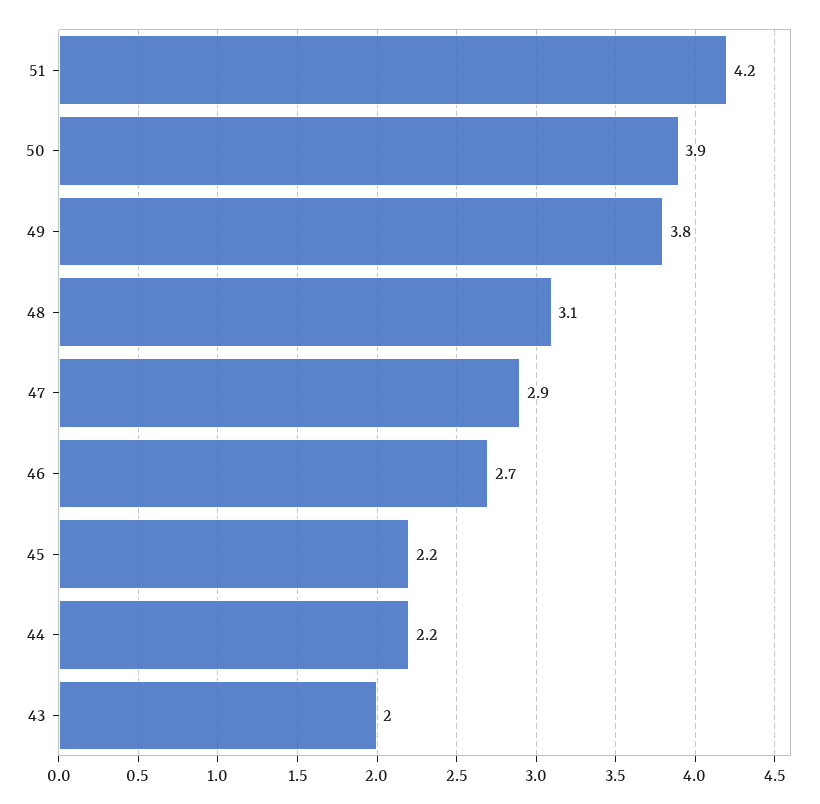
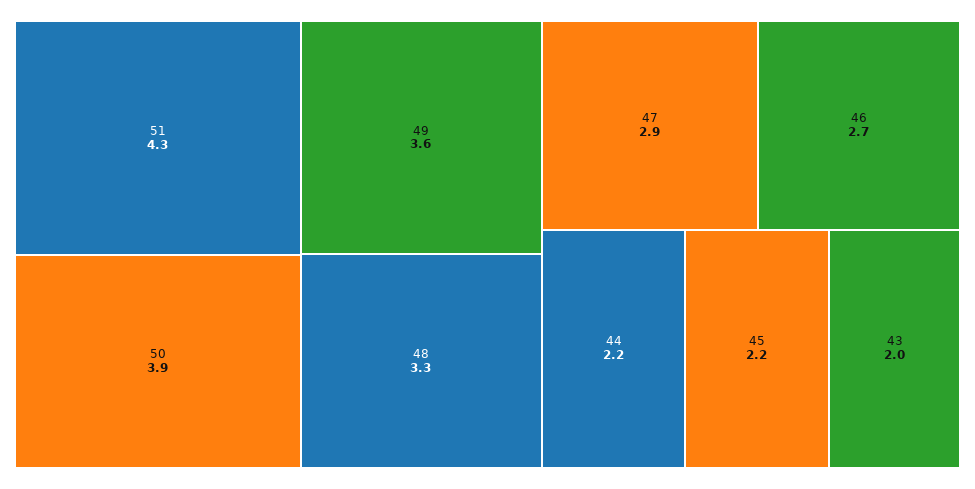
  {
-   "51": 4.2,
+   "51": 4.3,
    "50": 3.9,
-   "49": 3.8,
+   "49": 3.6,
-   "48": 3.1,
+   "48": 3.3,
    "47": 2.9,
    "46": 2.7,
    "45": 2.2,
    "44": 2.2,
    "43": 2
  }

